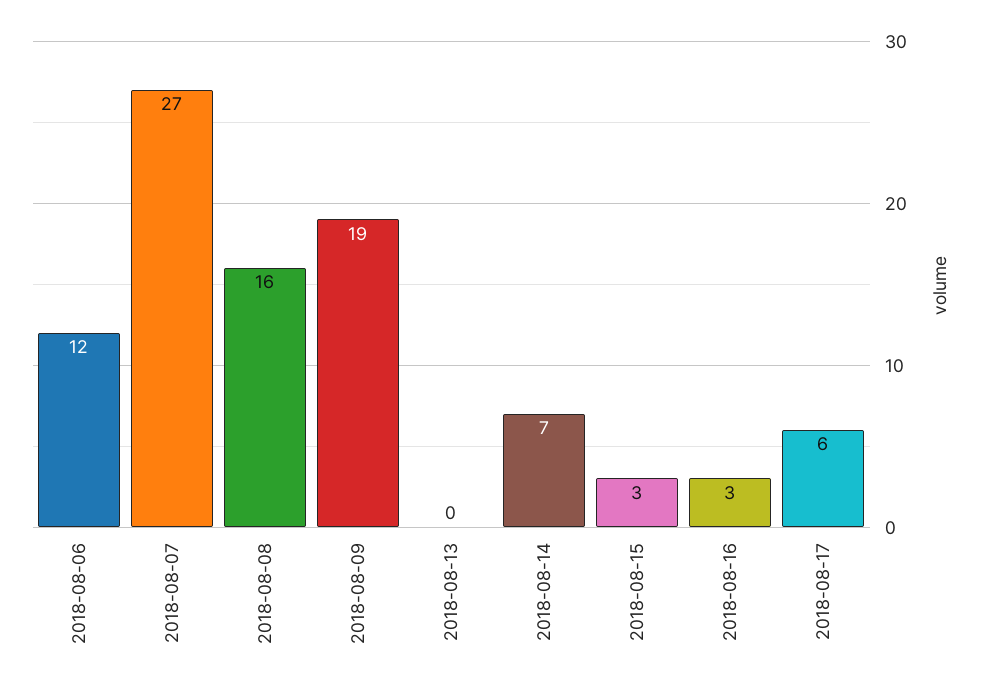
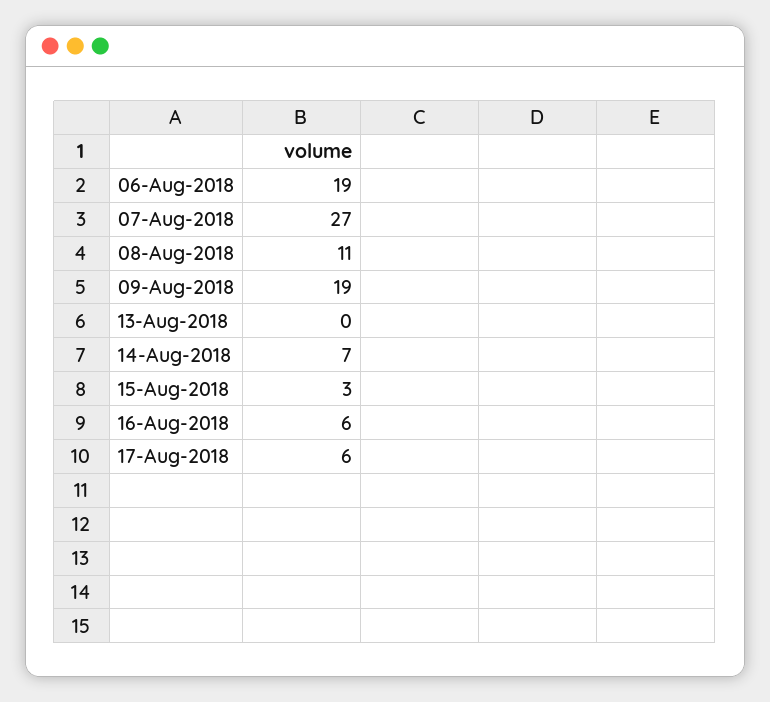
  {
-   "2018-08-06": 12,
+   "2018-08-06": 19,
    "2018-08-07": 27,
-   "2018-08-08": 16,
+   "2018-08-08": 11,
    "2018-08-09": 19,
    "2018-08-13": 0,
    "2018-08-14": 7,
    "2018-08-15": 3,
-   "2018-08-16": 3,
+   "2018-08-16": 6,
    "2018-08-17": 6
  }

